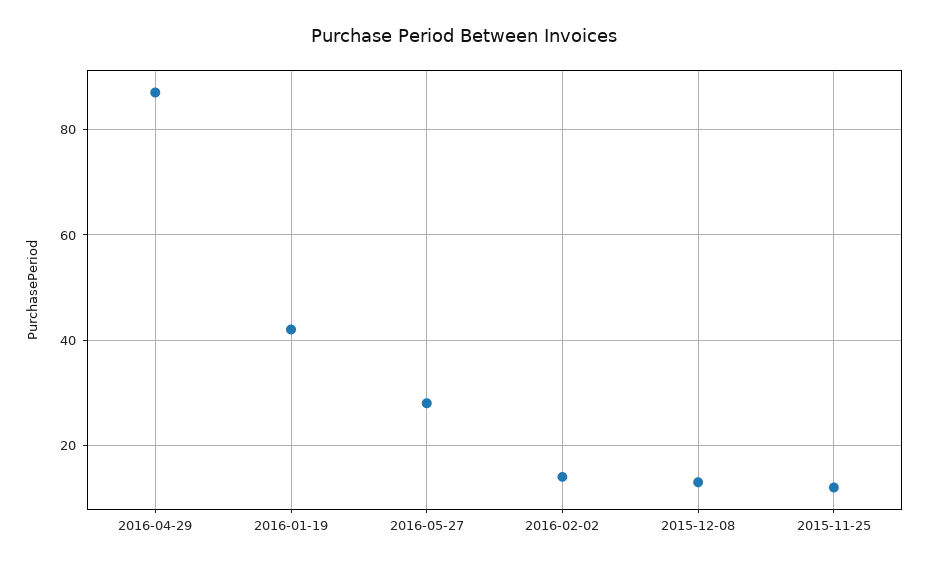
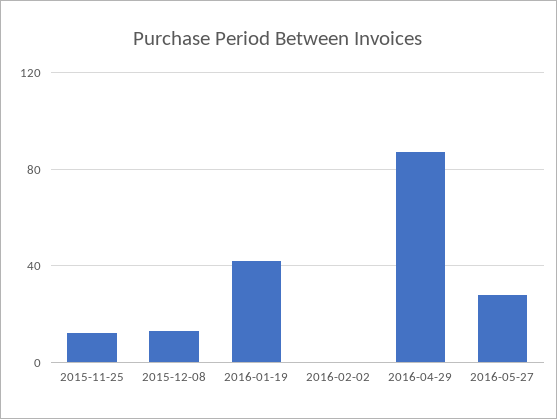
  {
    "2016-04-29": 85,
    "2016-01-19": 40,
    "2016-05-27": 30,
-   "2016-02-02": 15,
+   "2016-02-02": 0,
    "2015-12-08": 15,
    "2015-11-25": 10
  }

